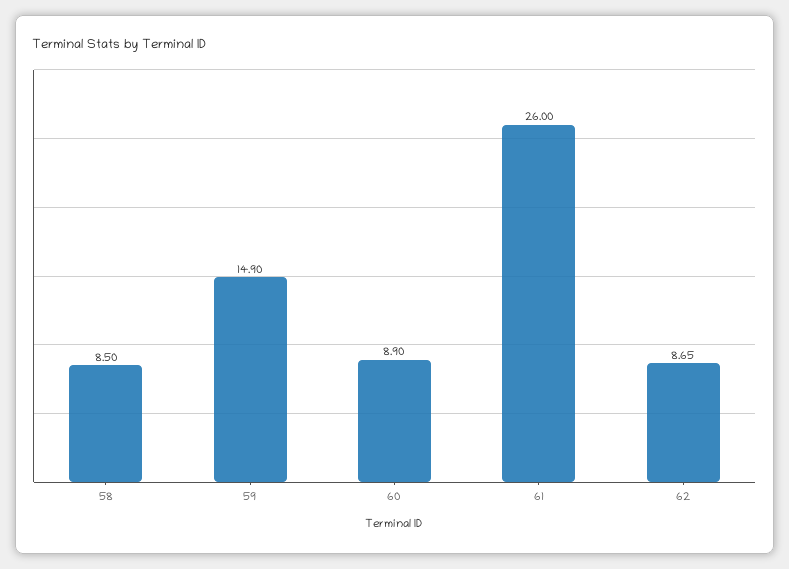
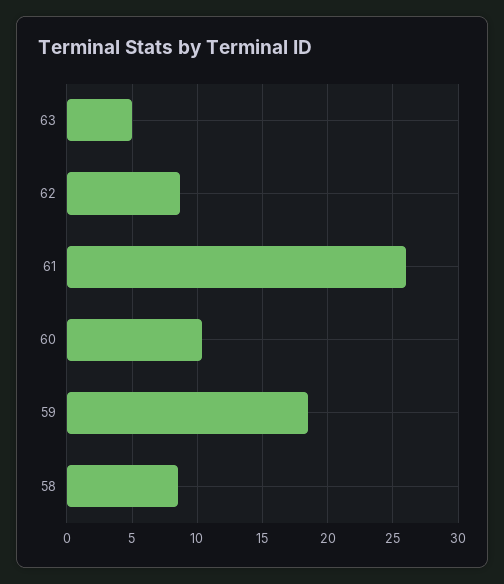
  {
    "58": 8.5,
-   "59": 14.9,
+   "59": 18.5,
-   "60": 8.9,
+   "60": 10.5,
    "61": 26,
-   "62": 8.65
+   "62": 8.65,
+   "63": 5
  }

